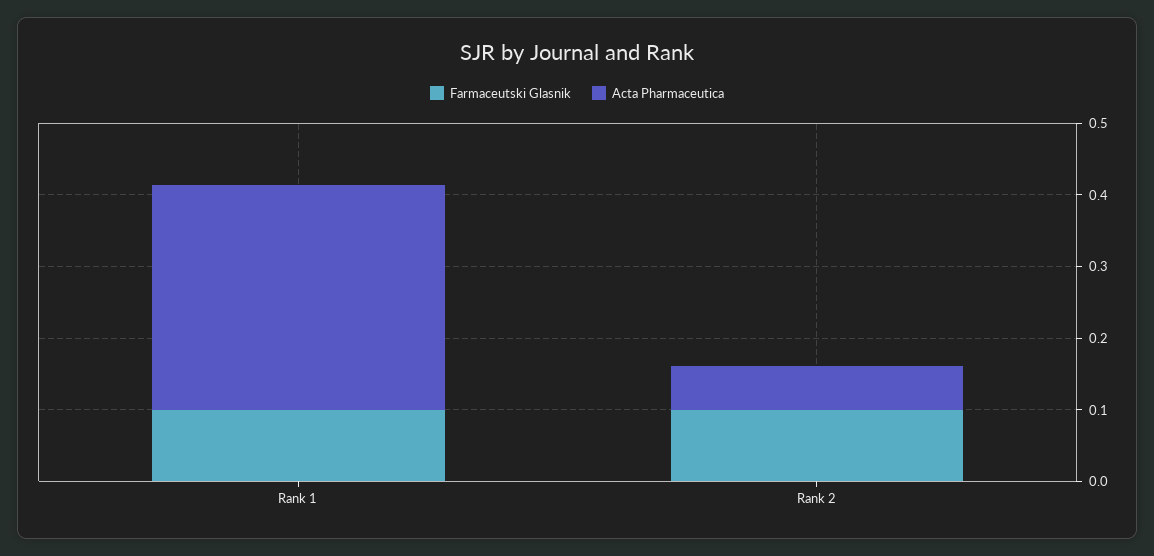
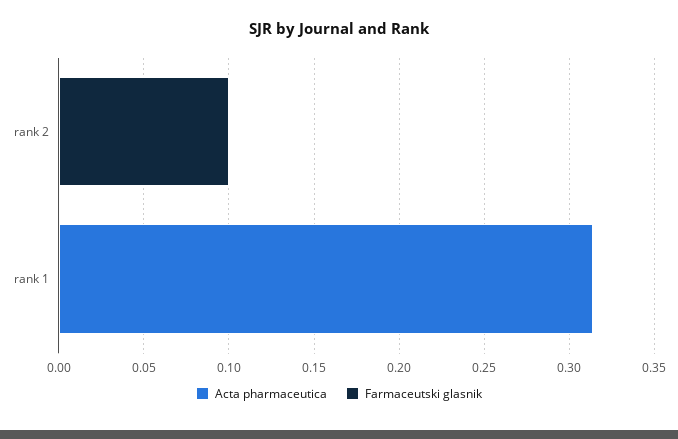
  {
    "Farmaceutski Glasnik": {
-     "Rank 1": 0.1,
+     "Rank 1": 0,
      "Rank 2": 0.1
    },
    "Acta Pharmaceutica": {
      "Rank 1": 0.31,
-     "Rank 2": 0.06
+     "Rank 2": 0
    }
  }

